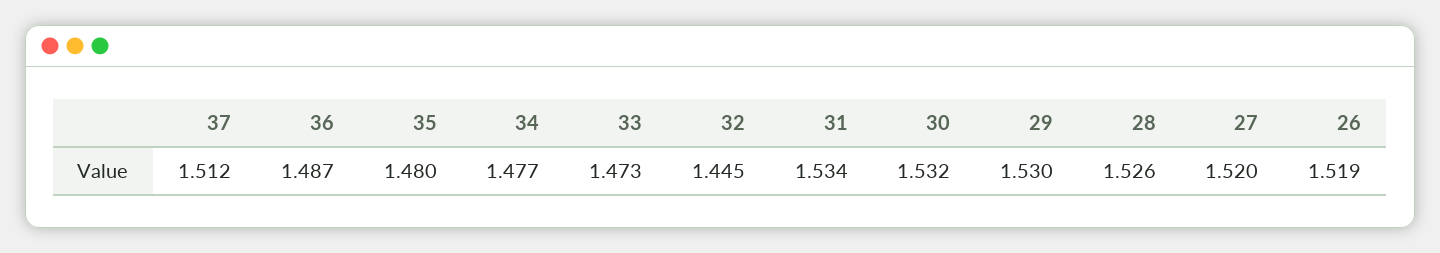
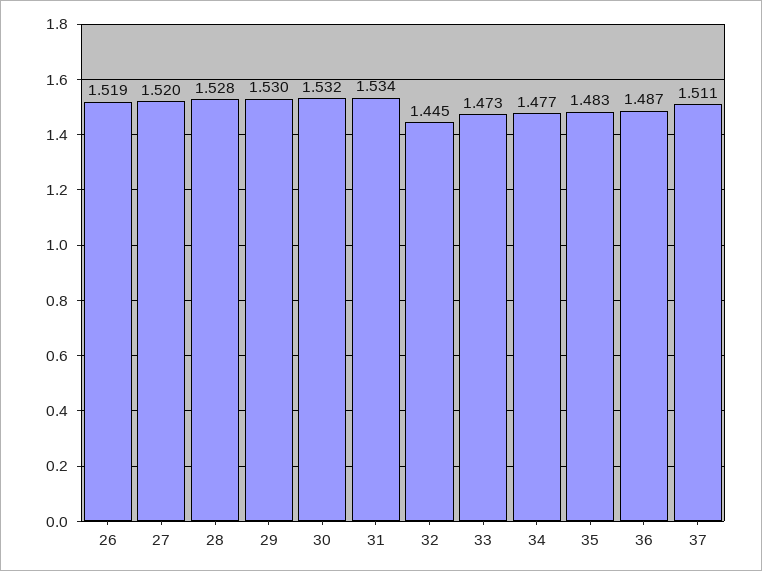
  {
-   "37": 1.512,
+   "37": 1.511,
    "36": 1.487,
-   "35": 1.48,
+   "35": 1.483,
    "34": 1.477,
    "33": 1.473,
    "32": 1.445,
    "31": 1.534,
    "30": 1.532,
    "29": 1.53,
-   "28": 1.526,
+   "28": 1.528,
    "27": 1.52,
    "26": 1.519
  }

